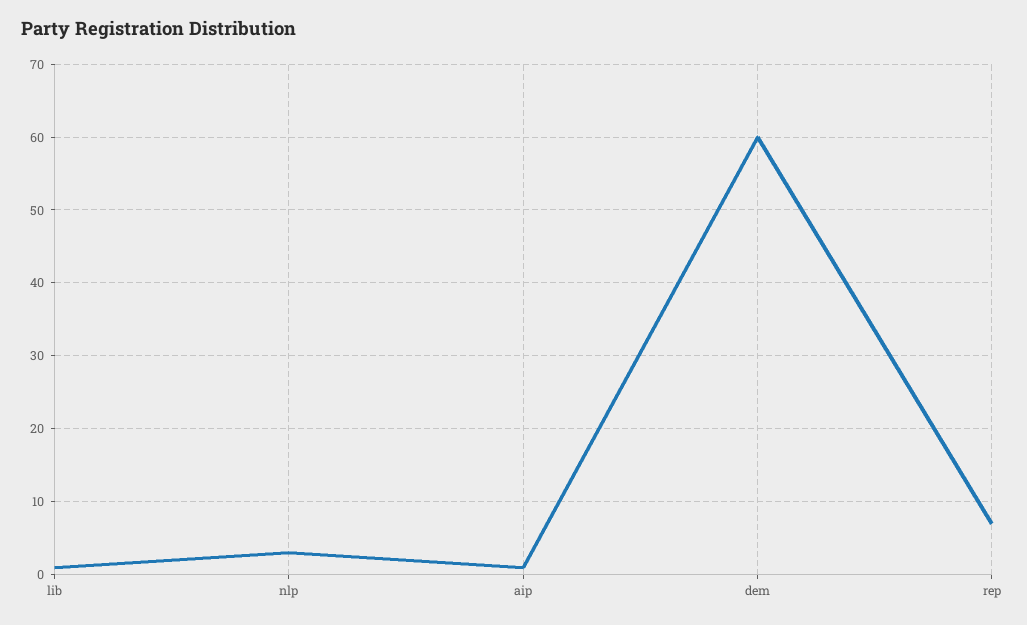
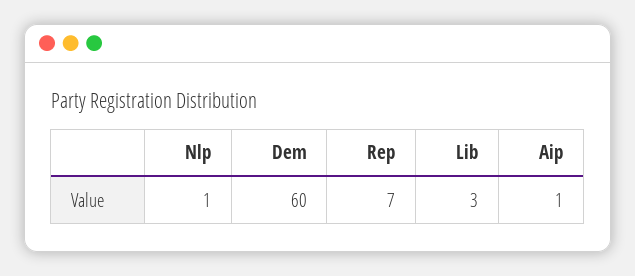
  {
-   "lib": 1,
+   "lib": 3,
-   "nlp": 3,
+   "nlp": 1,
    "aip": 1,
    "dem": 60,
    "rep": 7
  }

